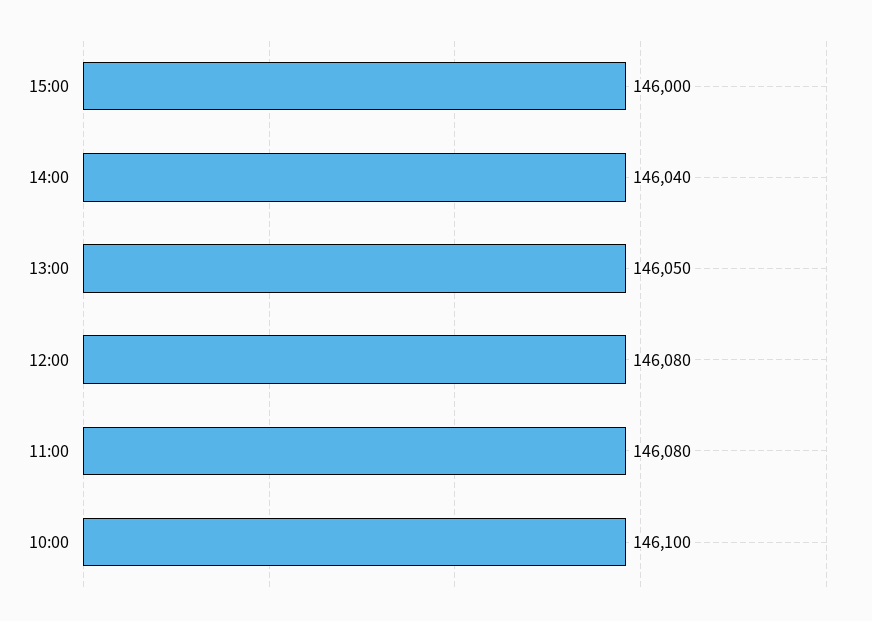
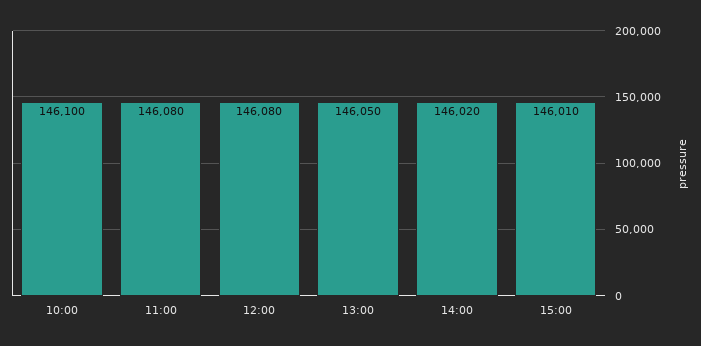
  {
-   "15:00": 146000,
+   "15:00": 146010,
-   "14:00": 146040,
+   "14:00": 146020,
    "13:00": 146050,
    "12:00": 146080,
    "11:00": 146080,
    "10:00": 146100
  }

